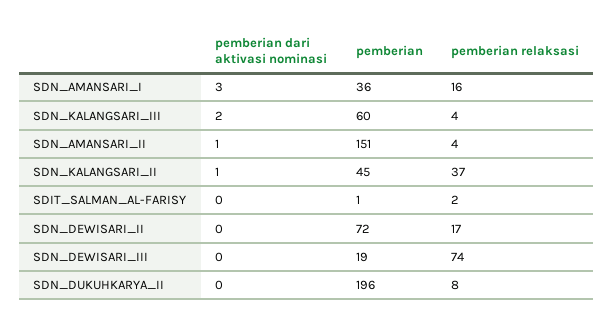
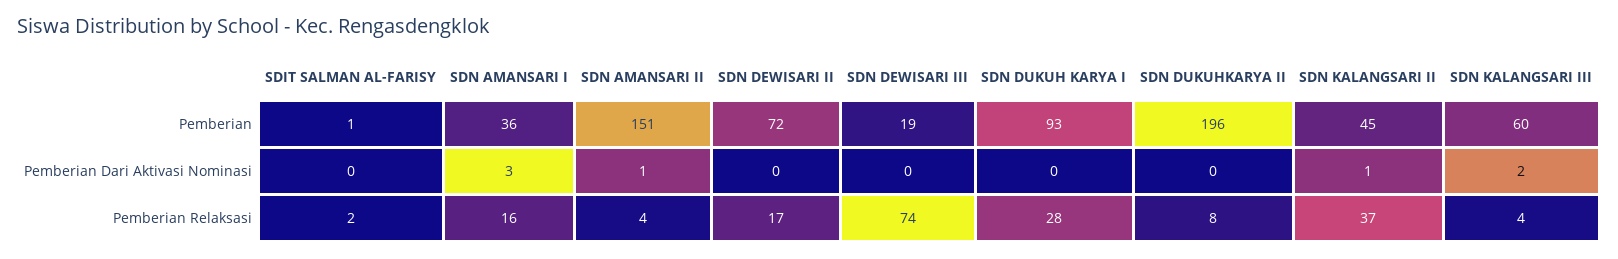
  {
    "pemberian dari aktivasi nominasi": {
      "SDN_AMANSARI_I": 3,
      "SDN_KALANGSARI_III": 2,
      "SDN_AMANSARI_II": 1,
      "SDN_KALANGSARI_II": 1,
      "SDIT_SALMAN_AL-FARISY": 0,
      "SDN_DEWISARI_II": 0,
      "SDN_DEWISARI_III": 0,
-     "SDN_DUKUHKARYA_II": 0
+     "SDN_DUKUHKARYA_II": 0,
+     "SDN DUKUH KARYA I": 0
    },
    "pemberian": {
      "SDN_AMANSARI_I": 36,
      "SDN_KALANGSARI_III": 60,
      "SDN_AMANSARI_II": 151,
      "SDN_KALANGSARI_II": 45,
      "SDIT_SALMAN_AL-FARISY": 1,
      "SDN_DEWISARI_II": 72,
      "SDN_DEWISARI_III": 19,
-     "SDN_DUKUHKARYA_II": 196
+     "SDN_DUKUHKARYA_II": 196,
+     "SDN DUKUH KARYA I": 93
    },
    "pemberian relaksasi": {
      "SDN_AMANSARI_I": 16,
      "SDN_KALANGSARI_III": 4,
      "SDN_AMANSARI_II": 4,
      "SDN_KALANGSARI_II": 37,
      "SDIT_SALMAN_AL-FARISY": 2,
      "SDN_DEWISARI_II": 17,
      "SDN_DEWISARI_III": 74,
-     "SDN_DUKUHKARYA_II": 8
+     "SDN_DUKUHKARYA_II": 8,
+     "SDN DUKUH KARYA I": 28
    }
  }

